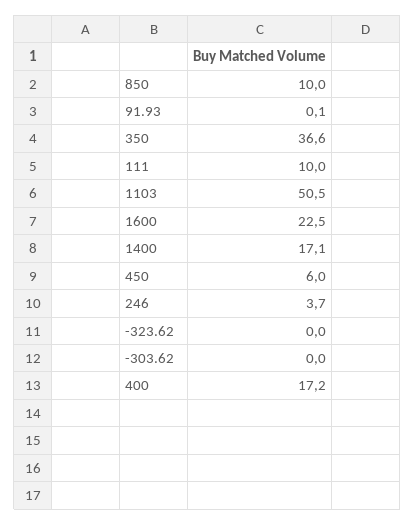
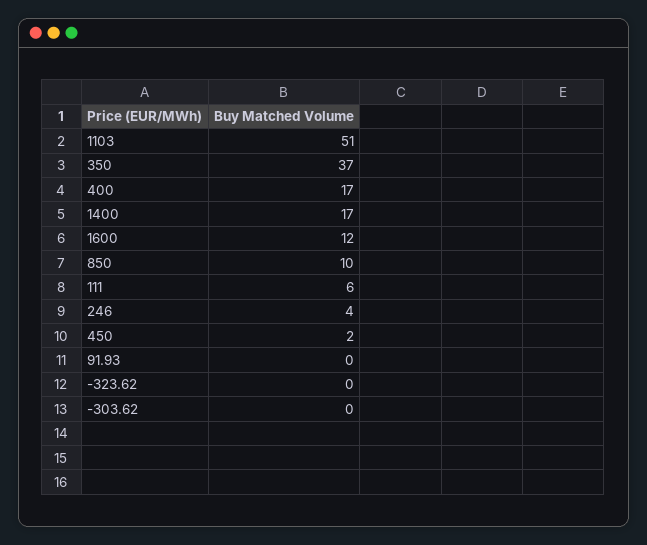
  {
    "850": 10,
    "91.93": 0.1,
    "350": 36.6,
-   "111": 10,
+   "111": 6,
    "1103": 50.5,
-   "1600": 22.5,
+   "1600": 12,
    "1400": 17.1,
-   "450": 6,
+   "450": 2,
    "246": 3.7,
    "-323.62": 0,
    "-303.62": 0,
    "400": 17.2
  }

